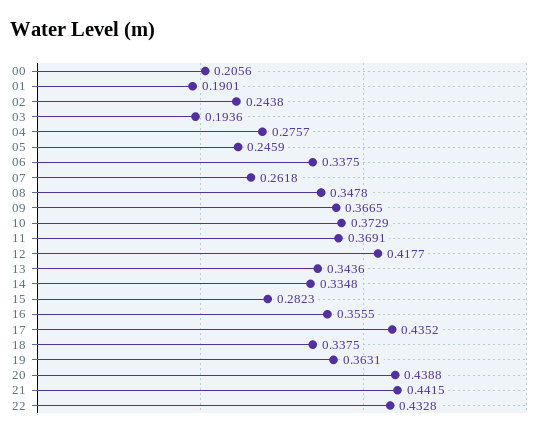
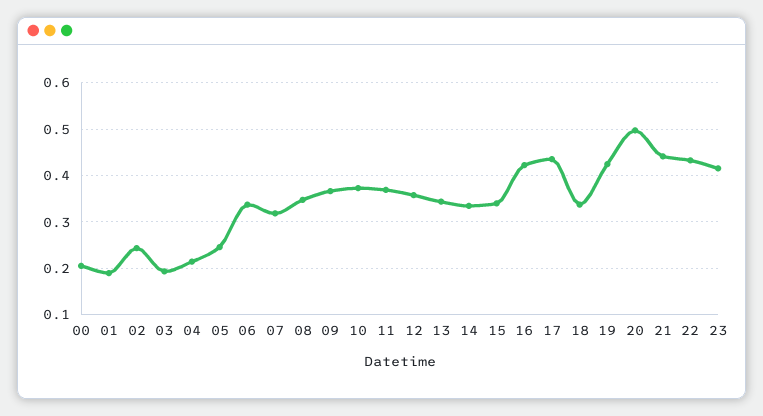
  {
    "00": 0.2056,
    "01": 0.1901,
    "02": 0.2438,
    "03": 0.1936,
-   "04": 0.2757,
+   "04": 0.22,
    "05": 0.2459,
    "06": 0.3375,
-   "07": 0.2618,
+   "07": 0.32,
    "08": 0.3478,
    "09": 0.3665,
    "10": 0.3729,
    "11": 0.3691,
-   "12": 0.4177,
+   "12": 0.36,
    "13": 0.3436,
    "14": 0.3348,
-   "15": 0.2823,
+   "15": 0.34,
-   "16": 0.3555,
+   "16": 0.42,
    "17": 0.4352,
    "18": 0.3375,
-   "19": 0.3631,
+   "19": 0.42,
-   "20": 0.4388,
+   "20": 0.5,
    "21": 0.4415,
-   "22": 0.4328
+   "22": 0.4328,
+   "23": 0.42
  }

